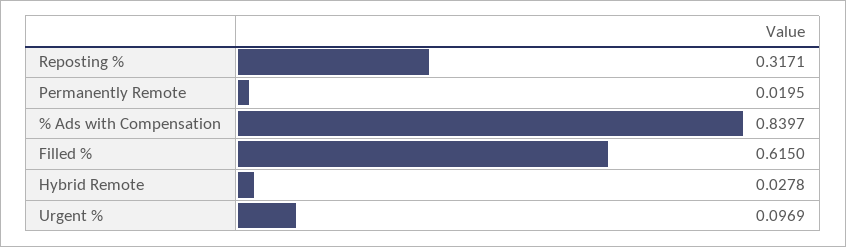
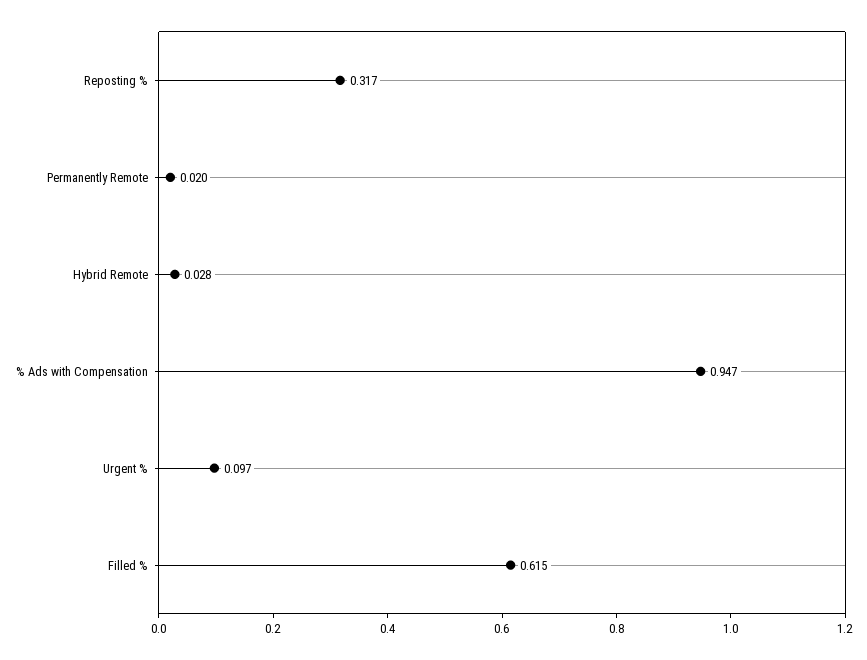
  {
    "Reposting %": 0.3171,
    "Permanently Remote": 0.0195,
-   "% Ads with Compensation": 0.8397,
+   "% Ads with Compensation": 0.947,
    "Filled %": 0.615,
    "Hybrid Remote": 0.0278,
    "Urgent %": 0.0969
  }

